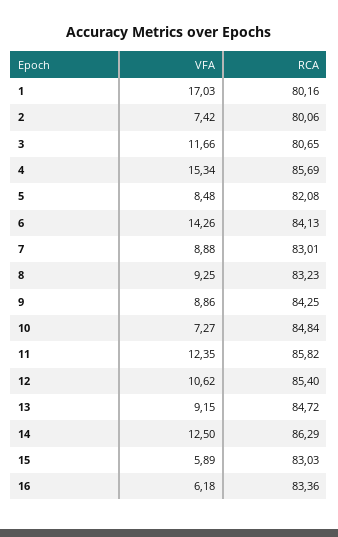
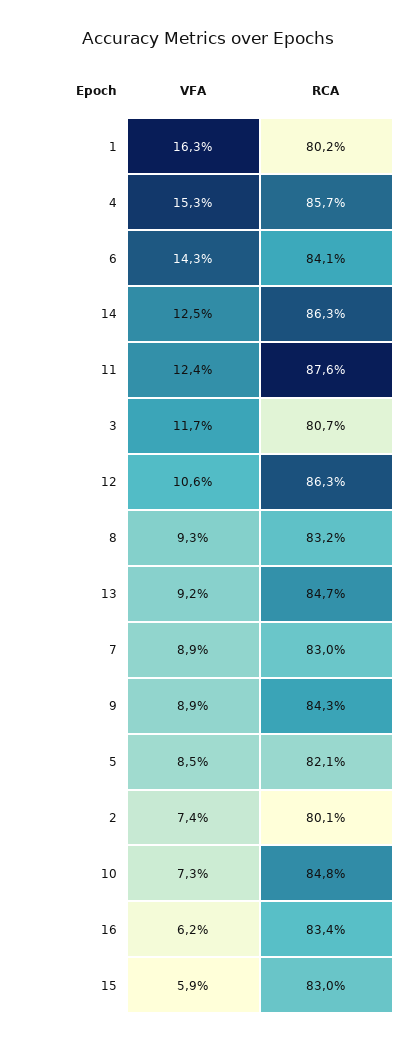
  {
    "VFA": {
-     "1": 17.03,
+     "1": 16.3,
      "2": 7.42,
      "3": 11.66,
      "4": 15.34,
      "5": 8.48,
      "6": 14.26,
      "7": 8.88,
      "8": 9.25,
      "9": 8.86,
      "10": 7.27,
      "11": 12.35,
      "12": 10.62,
      "13": 9.15,
      "14": 12.5,
      "15": 5.89,
      "16": 6.18
    },
    "RCA": {
      "1": 80.16,
      "2": 80.06,
      "3": 80.65,
      "4": 85.69,
      "5": 82.08,
      "6": 84.13,
      "7": 83.01,
      "8": 83.23,
      "9": 84.25,
      "10": 84.84,
-     "11": 85.82,
+     "11": 87.6,
-     "12": 85.4,
+     "12": 86.3,
      "13": 84.72,
      "14": 86.29,
      "15": 83.03,
      "16": 83.36
    }
  }

